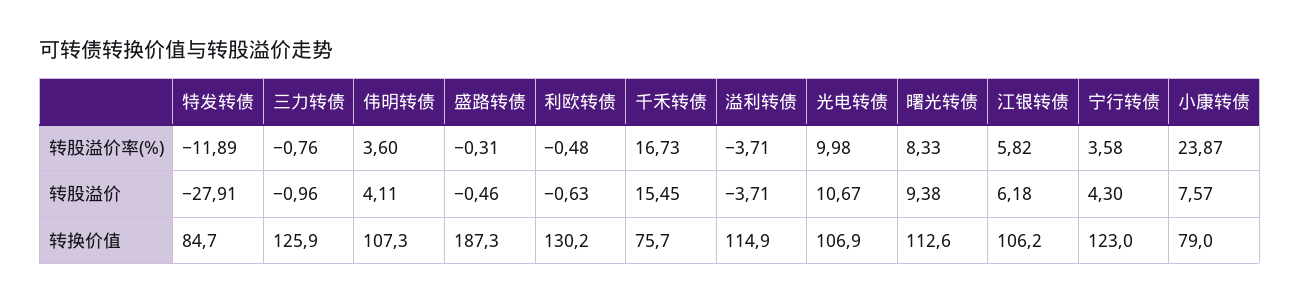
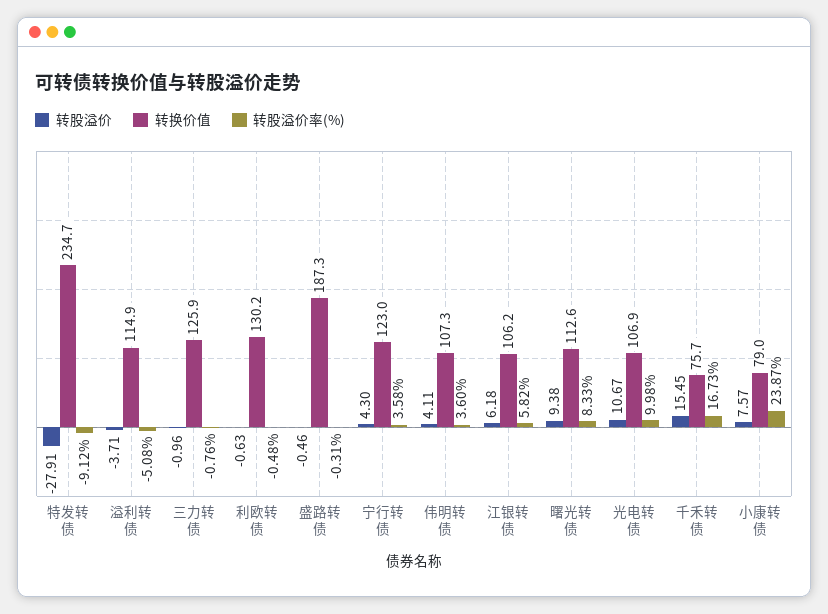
  {
    "转股溢价率(%)": {
-     "特发转债": -11.89,
+     "特发转债": -9.12,
      "三力转债": -0.76,
      "伟明转债": 3.6,
      "盛路转债": -0.31,
      "利欧转债": -0.48,
      "千禾转债": 16.73,
-     "溢利转债": -3.71,
+     "溢利转债": -5.08,
      "光电转债": 9.98,
      "曙光转债": 8.33,
      "江银转债": 5.82,
      "宁行转债": 3.58,
      "小康转债": 23.87
    },
    "转股溢价": {
      "特发转债": -27.91,
      "三力转债": -0.96,
      "伟明转债": 4.11,
      "盛路转债": -0.46,
      "利欧转债": -0.63,
      "千禾转债": 15.45,
      "溢利转债": -3.71,
      "光电转债": 10.67,
      "曙光转债": 9.38,
      "江银转债": 6.18,
      "宁行转债": 4.3,
      "小康转债": 7.57
    },
    "转换价值": {
-     "特发转债": 84.7,
+     "特发转债": 234.7,
      "三力转债": 125.9,
      "伟明转债": 107.3,
      "盛路转债": 187.3,
      "利欧转债": 130.2,
      "千禾转债": 75.7,
      "溢利转债": 114.9,
      "光电转债": 106.9,
      "曙光转债": 112.6,
      "江银转债": 106.2,
      "宁行转债": 123,
      "小康转债": 79
    }
  }

